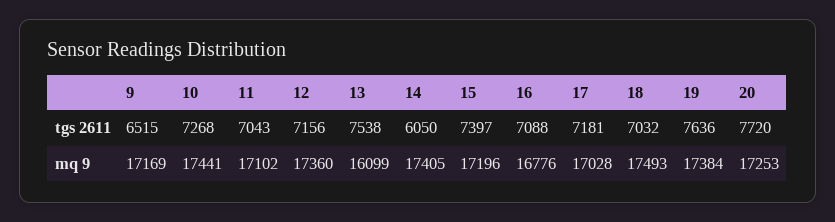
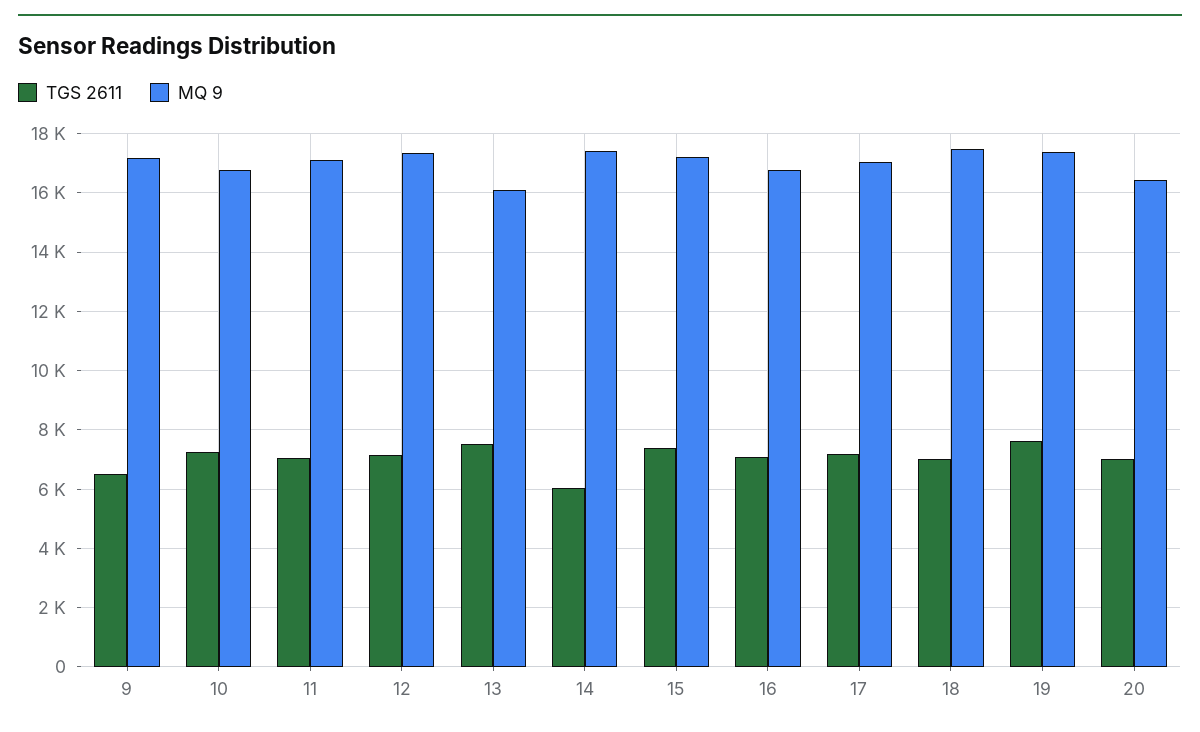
  {
    "tgs 2611": {
      "9": 6515,
      "10": 7268,
      "11": 7043,
      "12": 7156,
      "13": 7538,
      "14": 6050,
      "15": 7397,
      "16": 7088,
      "17": 7181,
      "18": 7032,
      "19": 7636,
-     "20": 7720
+     "20": 7000
    },
    "mq 9": {
      "9": 17169,
-     "10": 17441,
+     "10": 16750,
      "11": 17102,
      "12": 17360,
      "13": 16099,
      "14": 17405,
      "15": 17196,
      "16": 16776,
      "17": 17028,
      "18": 17493,
      "19": 17384,
-     "20": 17253
+     "20": 16500
    }
  }

